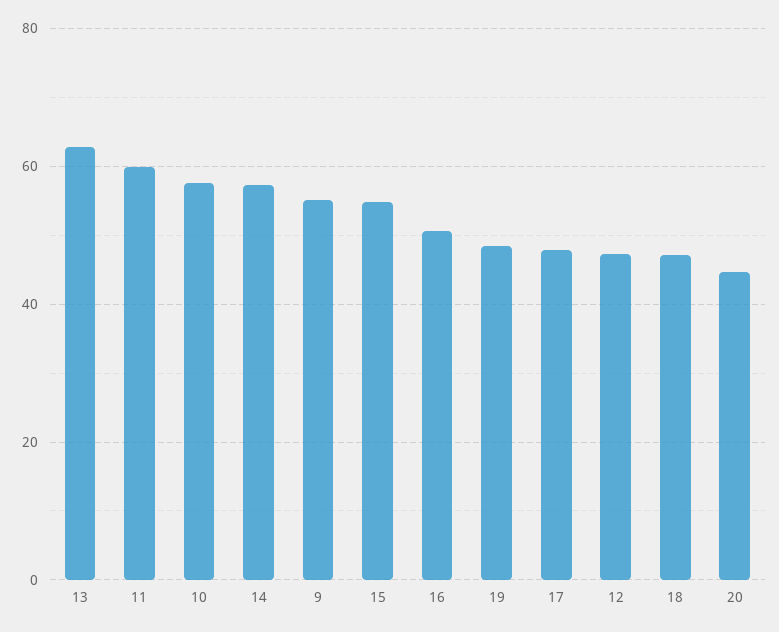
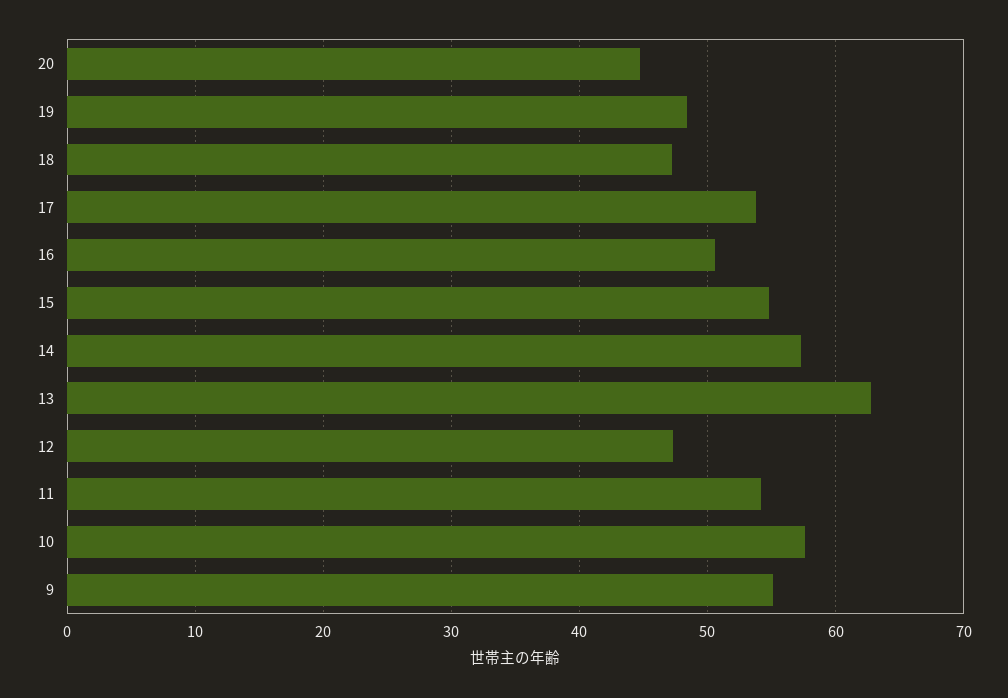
  {
    "13": 63,
-   "11": 60,
+   "11": 54,
    "10": 58,
    "14": 57,
    "9": 55,
    "15": 55,
    "16": 51,
    "19": 48,
-   "17": 48,
+   "17": 54,
    "12": 47,
    "18": 47,
    "20": 45
  }

